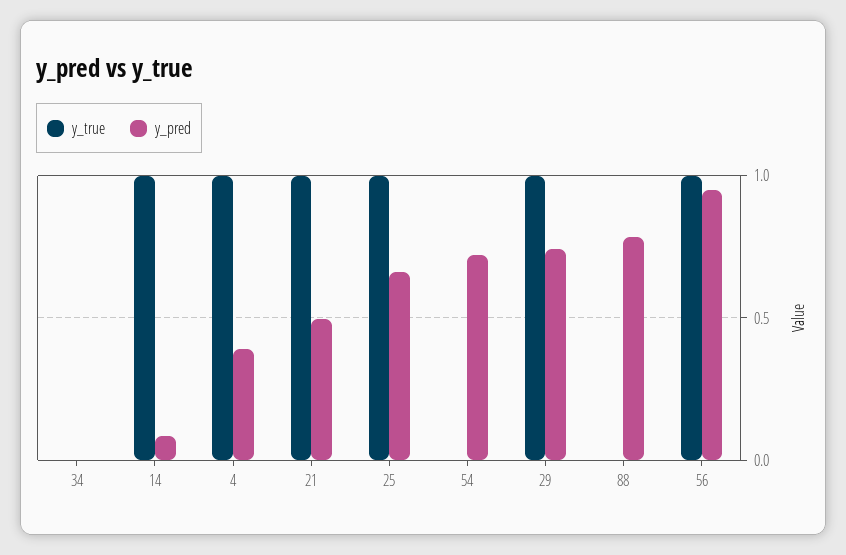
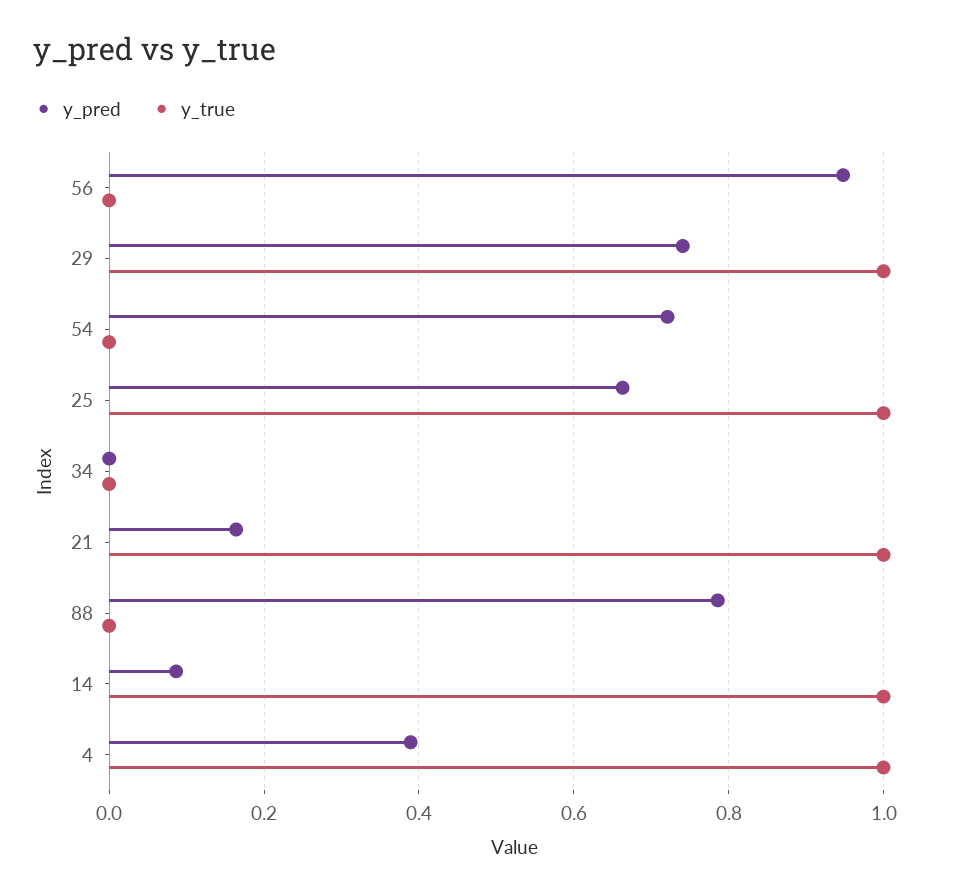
  {
    "y_true": {
      "34": 0,
      "14": 1,
      "4": 1,
      "21": 1,
      "25": 1,
      "54": 0,
      "29": 1,
      "88": 0,
-     "56": 1
+     "56": 0
    },
    "y_pred": {
      "34": 0,
      "14": 0.08,
      "4": 0.38,
-     "21": 0.5,
+     "21": 0.16,
      "25": 0.66,
      "54": 0.72,
      "29": 0.74,
      "88": 0.78,
      "56": 0.94
    }
  }

